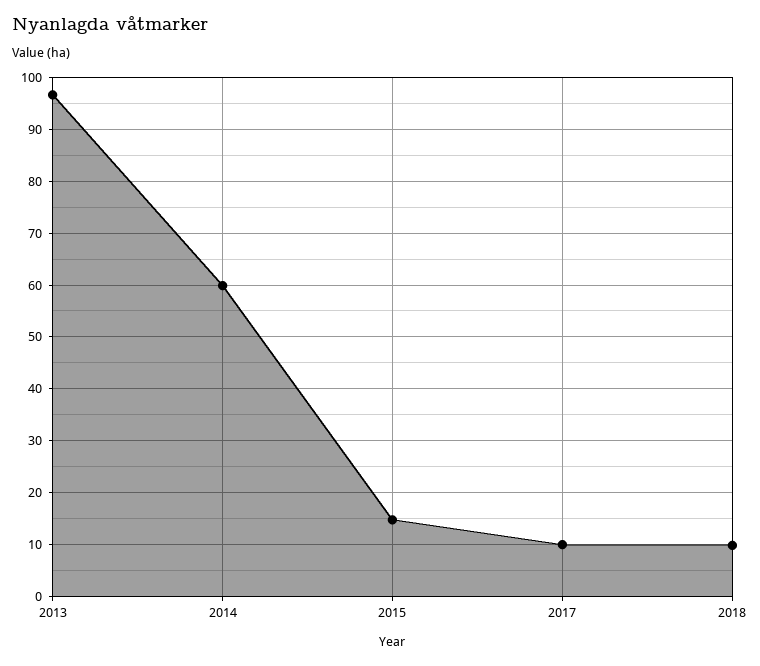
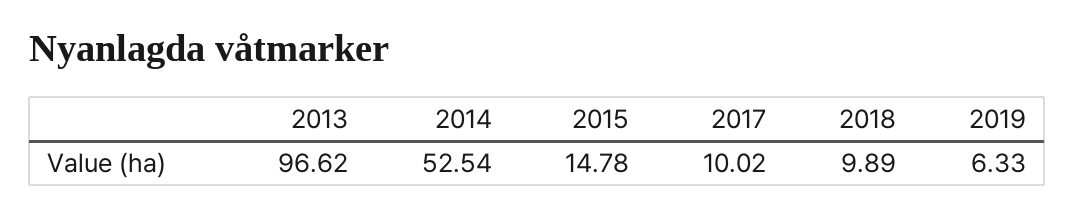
  {
    "2013": 96.62,
-   "2014": 60,
+   "2014": 52.54,
    "2015": 14.78,
    "2017": 10.02,
-   "2018": 9.89
+   "2018": 9.89,
+   "2019": 6.33
  }

